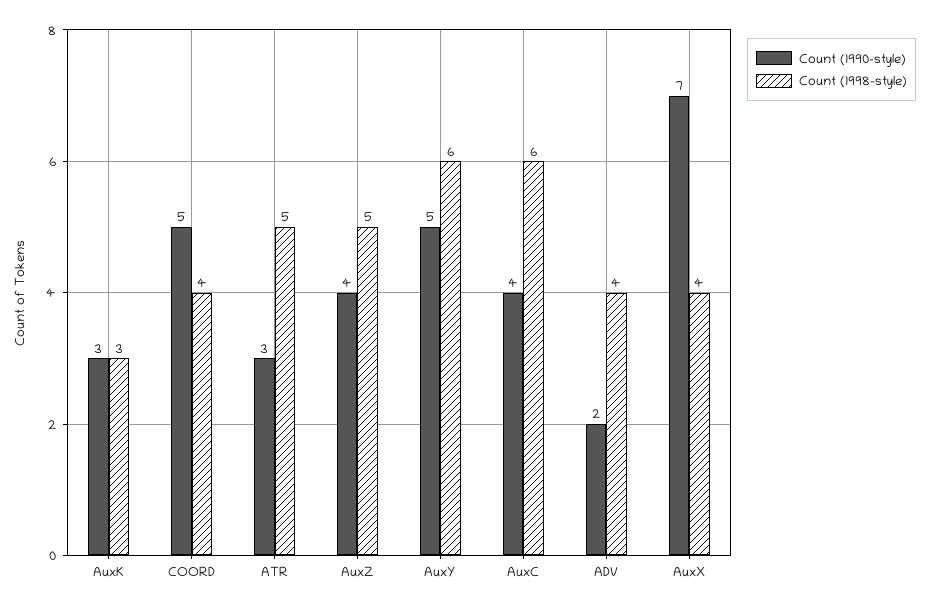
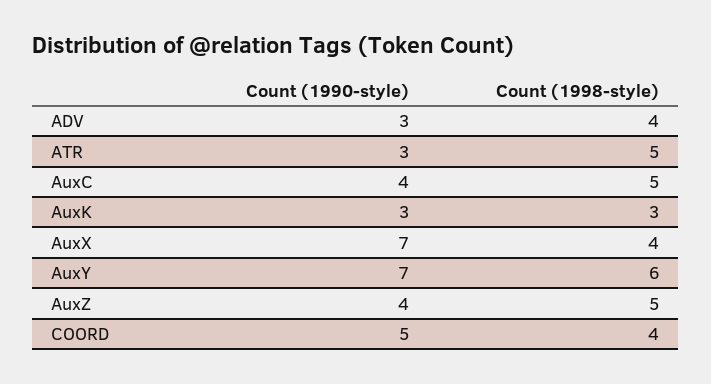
  {
    "Count (1990-style)": {
      "AuxK": 3,
      "COORD": 5,
      "ATR": 3,
      "AuxZ": 4,
-     "AuxY": 5,
+     "AuxY": 7,
      "AuxC": 4,
-     "ADV": 2,
+     "ADV": 3,
      "AuxX": 7
    },
    "Count (1998-style)": {
      "AuxK": 3,
      "COORD": 4,
      "ATR": 5,
      "AuxZ": 5,
      "AuxY": 6,
-     "AuxC": 6,
+     "AuxC": 5,
      "ADV": 4,
      "AuxX": 4
    }
  }

